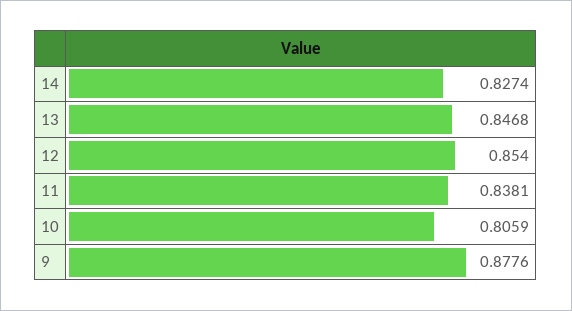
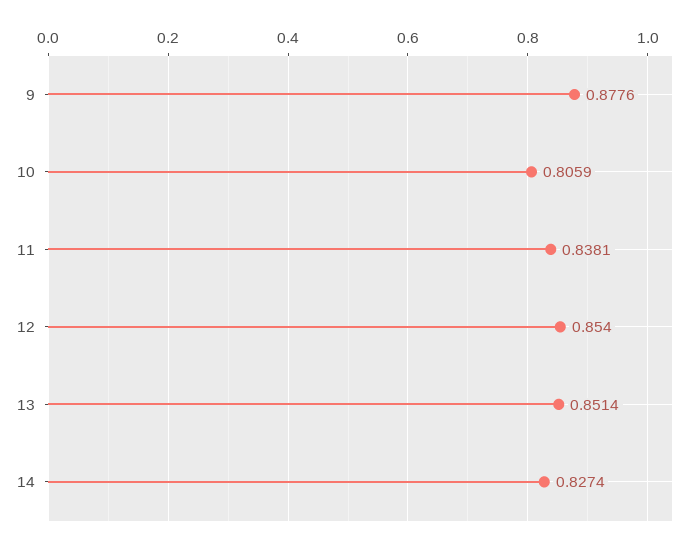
  {
    "14": 0.8274,
-   "13": 0.8468,
+   "13": 0.8514,
    "12": 0.854,
    "11": 0.8381,
    "10": 0.8059,
    "9": 0.8776
  }

